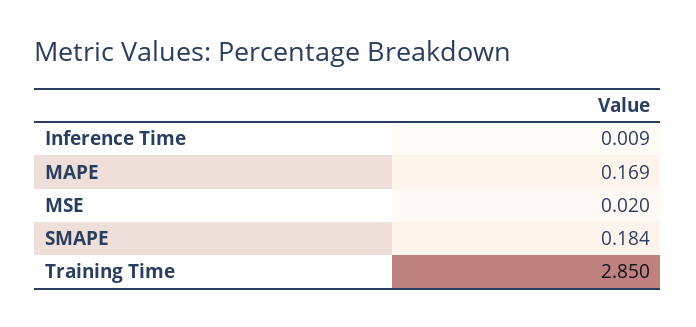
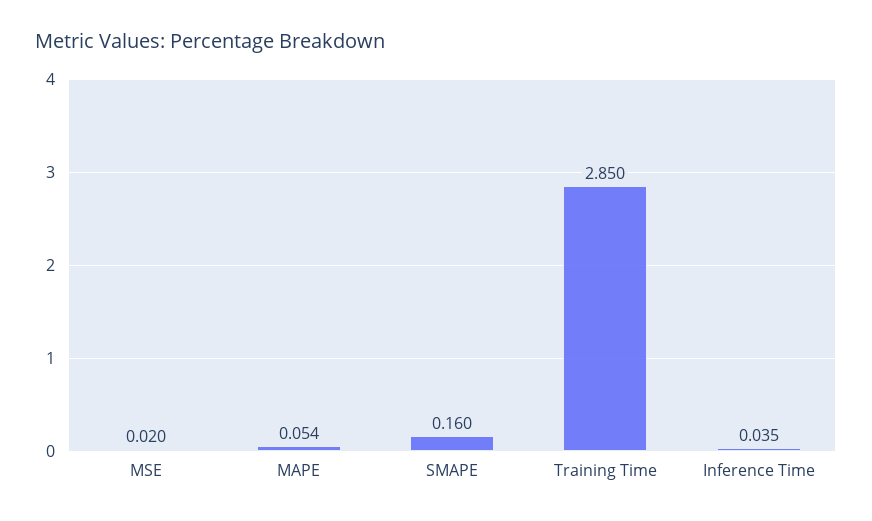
  {
-   "Inference Time": 0.009,
+   "Inference Time": 0.035,
-   "MAPE": 0.169,
+   "MAPE": 0.054,
    "MSE": 0.02,
-   "SMAPE": 0.184,
+   "SMAPE": 0.16,
    "Training Time": 2.85
  }

